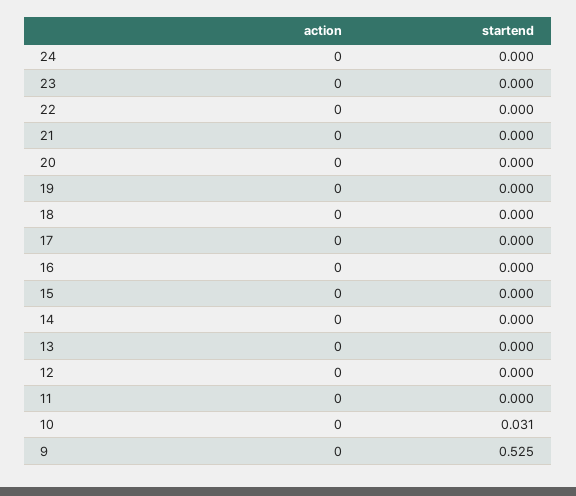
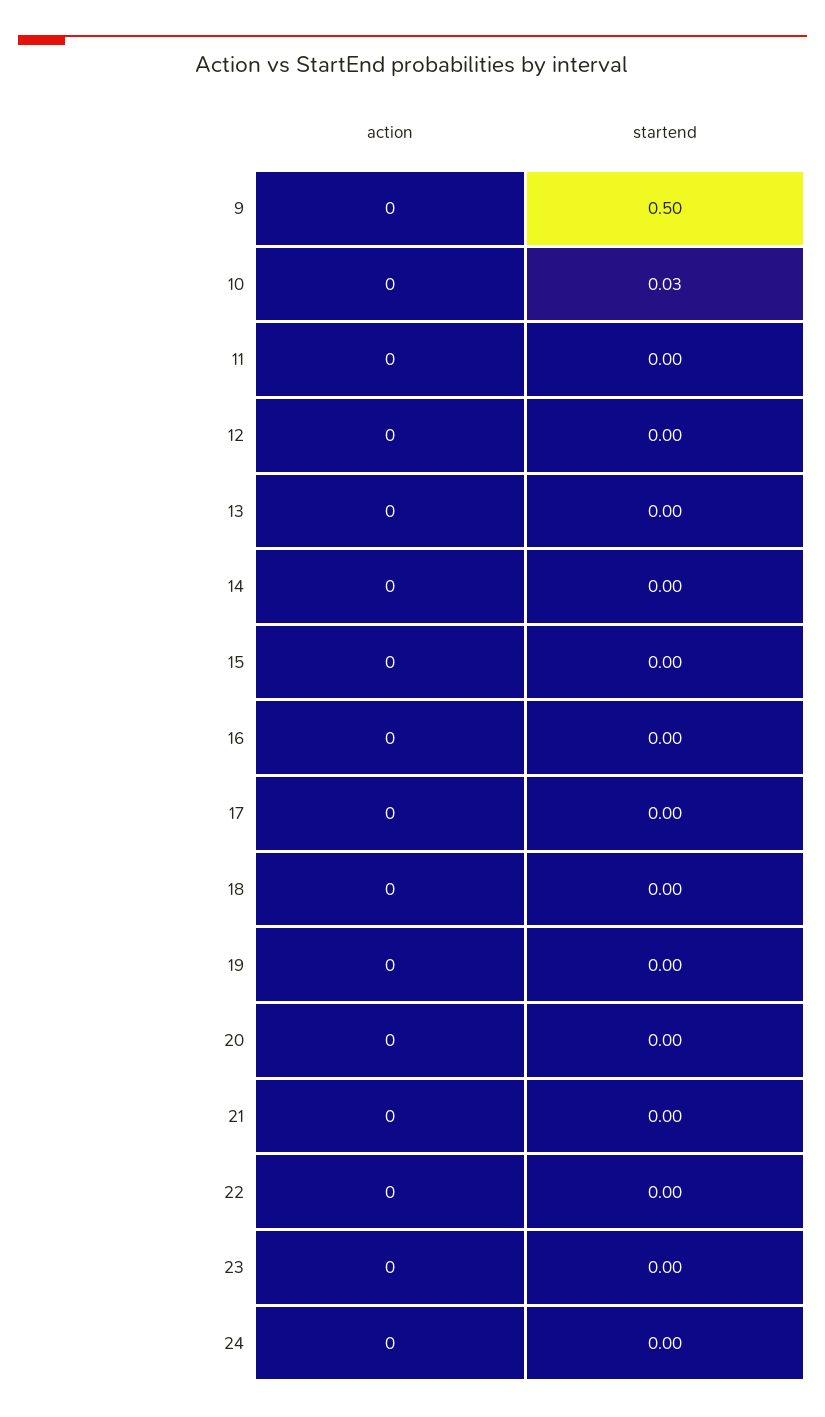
  {
    "action": {
      "24": 0,
      "23": 0,
      "22": 0,
      "21": 0,
      "20": 0,
      "19": 0,
      "18": 0,
      "17": 0,
      "16": 0,
      "15": 0,
      "14": 0,
      "13": 0,
      "12": 0,
      "11": 0,
      "10": 0,
      "9": 0
    },
    "startend": {
      "24": 0,
      "23": 0,
      "22": 0,
      "21": 0,
      "20": 0,
      "19": 0,
      "18": 0,
      "17": 0,
      "16": 0,
      "15": 0,
      "14": 0,
      "13": 0,
      "12": 0,
      "11": 0,
      "10": 0.031,
-     "9": 0.525
+     "9": 0.5
    }
  }

